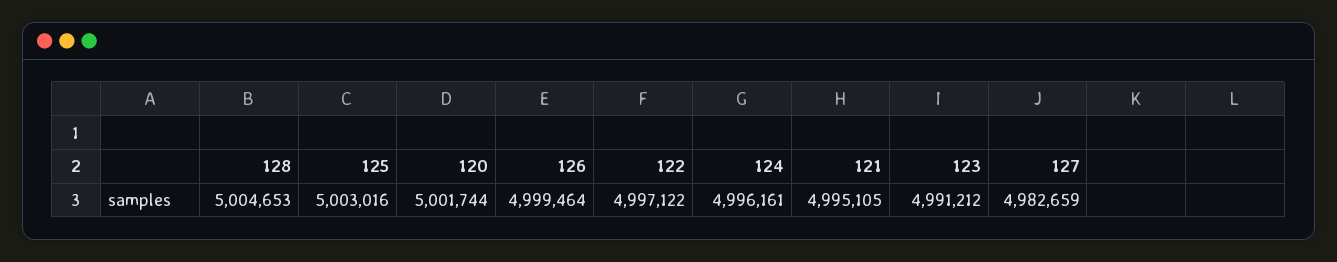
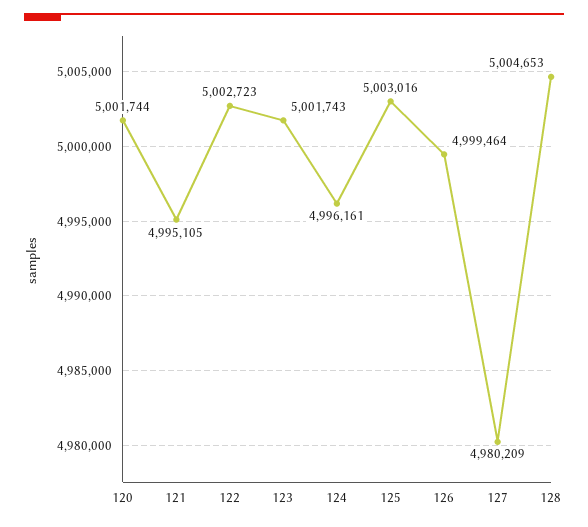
  {
    "128": 5004653,
    "125": 5003016,
    "120": 5001744,
    "126": 4999464,
-   "122": 4997122,
+   "122": 5002723,
    "124": 4996161,
    "121": 4995105,
-   "123": 4991212,
+   "123": 5001743,
-   "127": 4982659
+   "127": 4980209
  }

